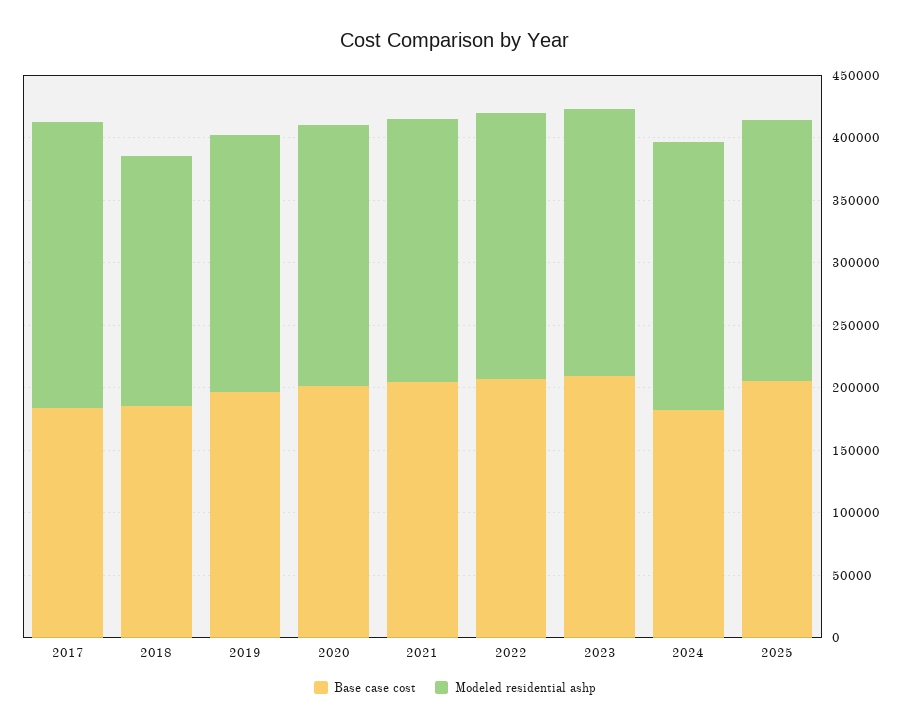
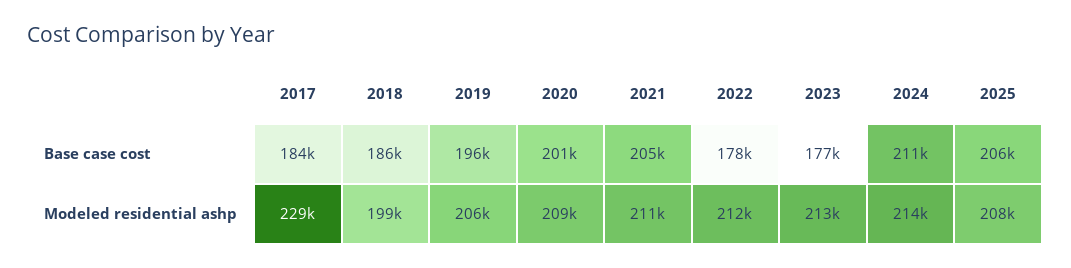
  {
    "Base case cost": {
      "2017": 184000,
      "2018": 186000,
      "2019": 196000,
      "2020": 201000,
      "2021": 205000,
-     "2022": 210000,
+     "2022": 178000,
-     "2023": 210000,
+     "2023": 177000,
-     "2024": 180000,
+     "2024": 211000,
      "2025": 206000
    },
    "Modeled residential ashp": {
      "2017": 229000,
      "2018": 199000,
      "2019": 206000,
      "2020": 209000,
      "2021": 211000,
      "2022": 212000,
      "2023": 213000,
      "2024": 214000,
      "2025": 208000
    }
  }

